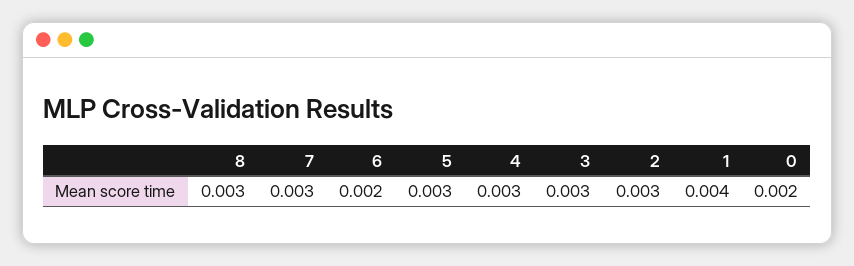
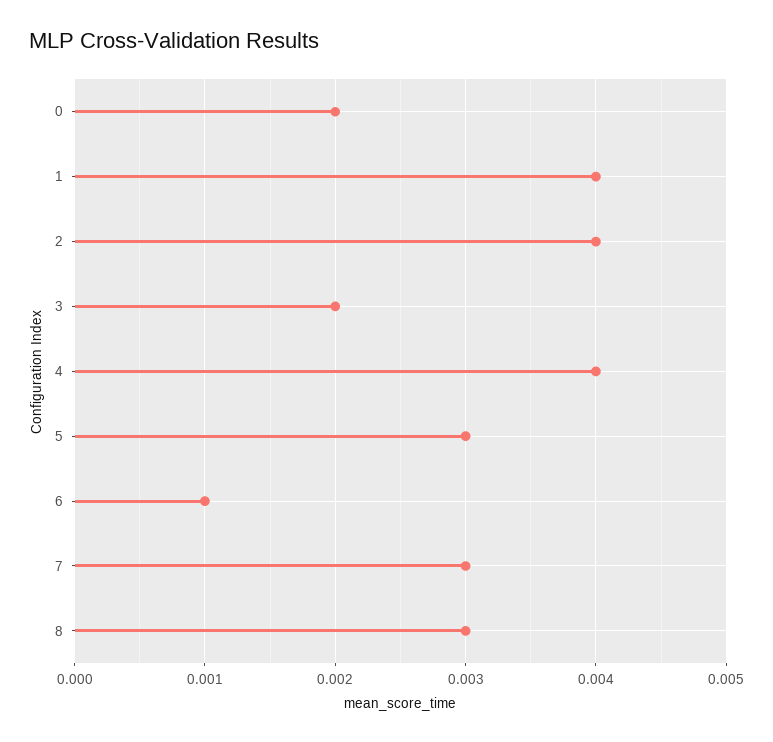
  {
    "8": 0.003,
    "7": 0.003,
-   "6": 0.002,
+   "6": 0.001,
    "5": 0.003,
-   "4": 0.003,
+   "4": 0.004,
-   "3": 0.003,
+   "3": 0.002,
-   "2": 0.003,
+   "2": 0.004,
    "1": 0.004,
    "0": 0.002
  }

